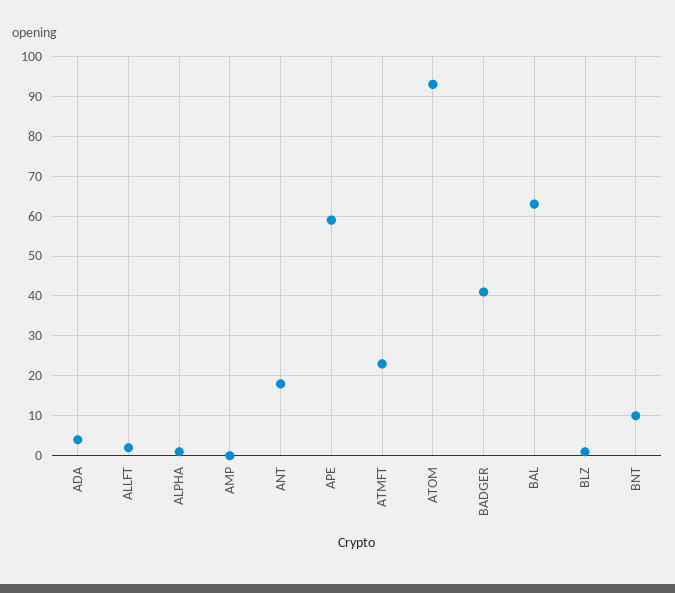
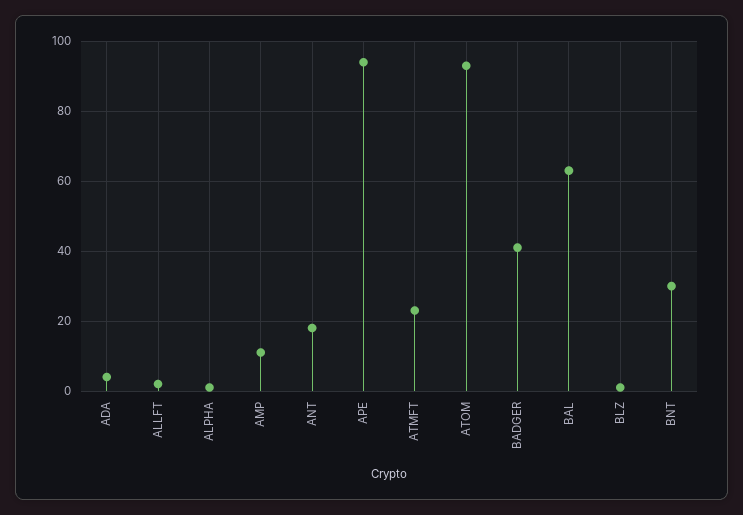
  {
    "ADA": 5,
    "ALLFT": 0,
    "ALPHA": 0,
-   "AMP": 0,
+   "AMP": 10,
    "ANT": 20,
-   "APE": 60,
+   "APE": 95,
    "ATMFT": 25,
    "ATOM": 95,
    "BADGER": 40,
    "BAL": 65,
    "BLZ": 0,
-   "BNT": 10
+   "BNT": 30
  }

